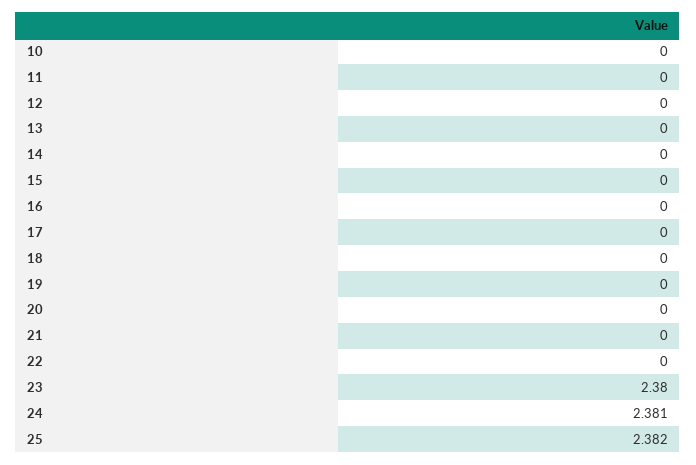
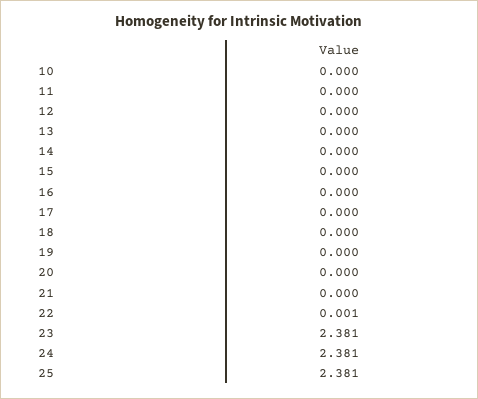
  {
    "10": 0,
    "11": 0,
    "12": 0,
    "13": 0,
    "14": 0,
    "15": 0,
    "16": 0,
    "17": 0,
    "18": 0,
    "19": 0,
    "20": 0,
    "21": 0,
-   "22": 0,
+   "22": 0.001,
-   "23": 2.38,
+   "23": 2.381,
    "24": 2.381,
-   "25": 2.382
+   "25": 2.381
  }

